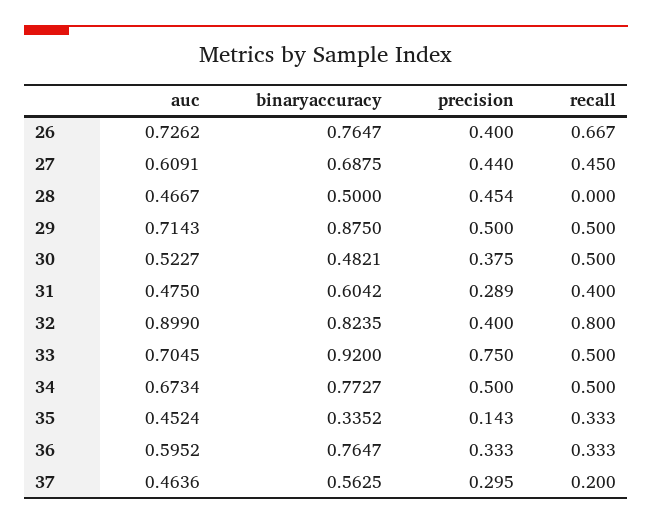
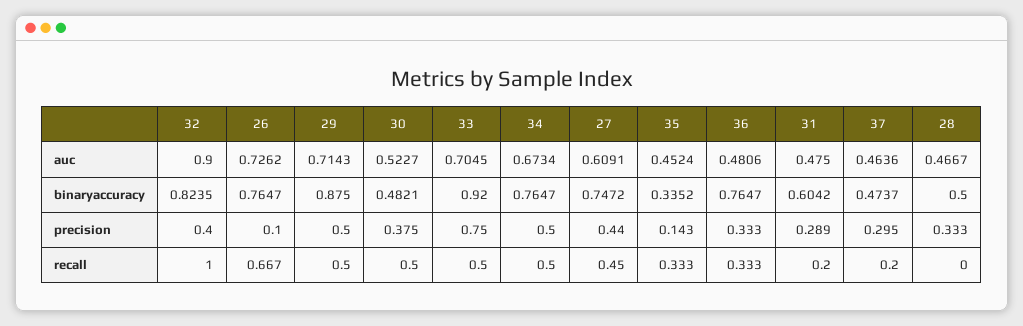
  {
    "auc": {
      "26": 0.7262,
      "27": 0.6091,
      "28": 0.4667,
      "29": 0.7143,
      "30": 0.5227,
      "31": 0.475,
-     "32": 0.899,
+     "32": 0.9,
      "33": 0.7045,
      "34": 0.6734,
      "35": 0.4524,
-     "36": 0.5952,
+     "36": 0.4806,
      "37": 0.4636
    },
    "binaryaccuracy": {
      "26": 0.7647,
-     "27": 0.6875,
+     "27": 0.7472,
      "28": 0.5,
      "29": 0.875,
      "30": 0.4821,
      "31": 0.6042,
      "32": 0.8235,
      "33": 0.92,
-     "34": 0.7727,
+     "34": 0.7647,
      "35": 0.3352,
      "36": 0.7647,
-     "37": 0.5625
+     "37": 0.4737
    },
    "precision": {
-     "26": 0.4,
+     "26": 0.1,
      "27": 0.44,
-     "28": 0.454,
+     "28": 0.333,
      "29": 0.5,
      "30": 0.375,
      "31": 0.289,
      "32": 0.4,
      "33": 0.75,
      "34": 0.5,
      "35": 0.143,
      "36": 0.333,
      "37": 0.295
    },
    "recall": {
      "26": 0.667,
      "27": 0.45,
      "28": 0,
      "29": 0.5,
      "30": 0.5,
-     "31": 0.4,
+     "31": 0.2,
-     "32": 0.8,
+     "32": 1,
      "33": 0.5,
      "34": 0.5,
      "35": 0.333,
      "36": 0.333,
      "37": 0.2
    }
  }

